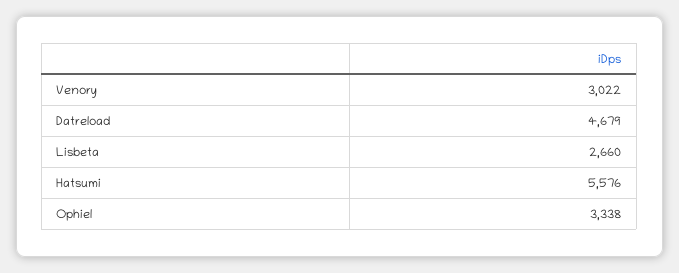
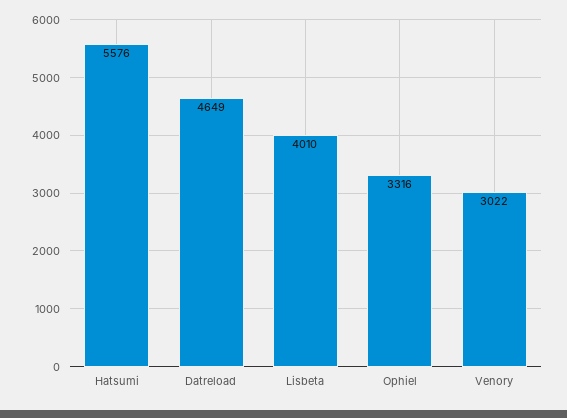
  {
    "Venory": 3022,
-   "Datreload": 4679,
+   "Datreload": 4649,
-   "Lisbeta": 2660,
+   "Lisbeta": 4010,
    "Hatsumi": 5576,
-   "Ophiel": 3338
+   "Ophiel": 3316
  }

